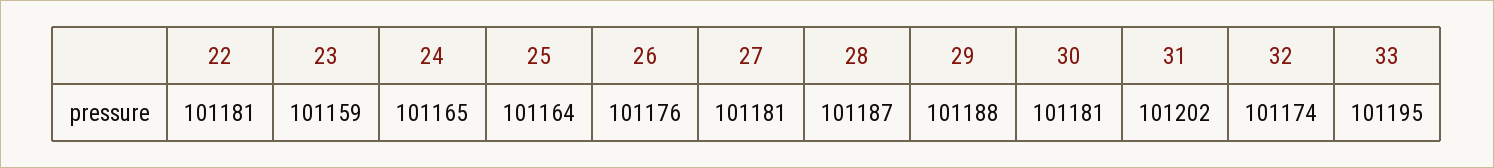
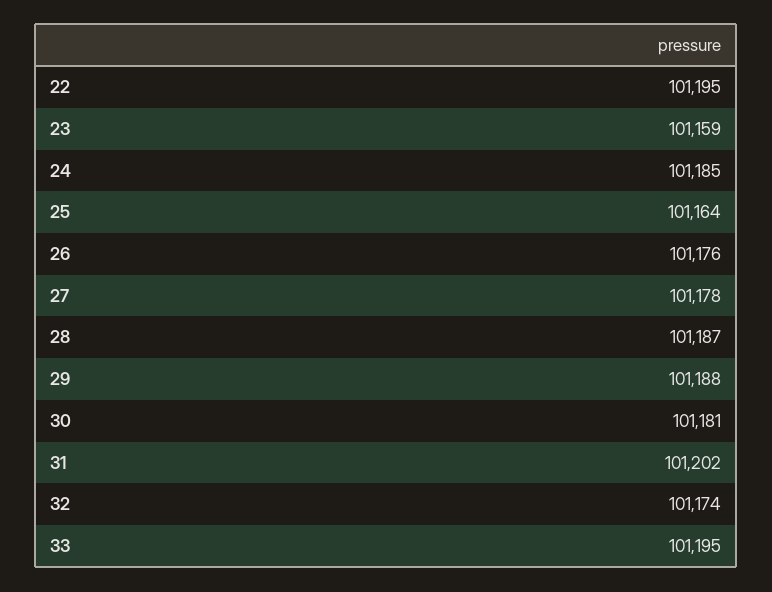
  {
-   "22": 101181,
+   "22": 101195,
    "23": 101159,
-   "24": 101165,
+   "24": 101185,
    "25": 101164,
    "26": 101176,
-   "27": 101181,
+   "27": 101178,
    "28": 101187,
    "29": 101188,
    "30": 101181,
    "31": 101202,
    "32": 101174,
    "33": 101195
  }

